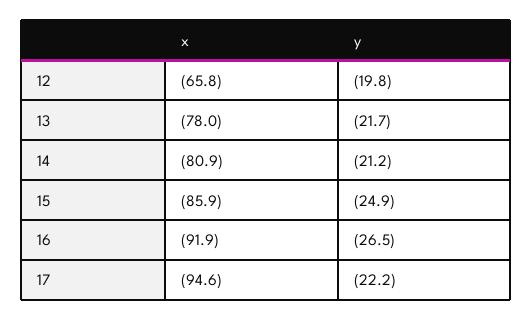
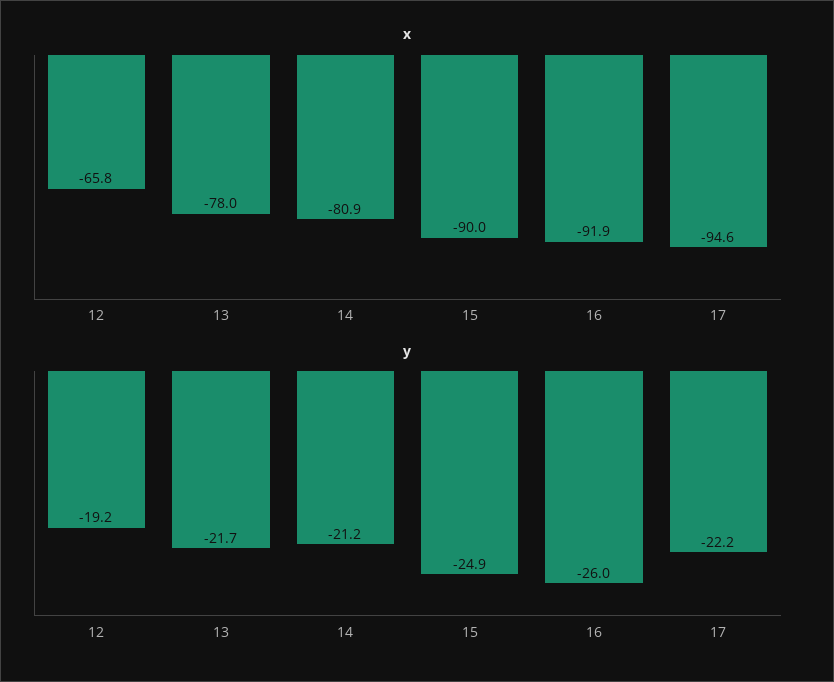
  {
    "x": {
      "12": -65.8,
      "13": -78,
      "14": -80.9,
-     "15": -85.9,
+     "15": -90,
      "16": -91.9,
      "17": -94.6
    },
    "y": {
-     "12": -19.8,
+     "12": -19.2,
      "13": -21.7,
      "14": -21.2,
      "15": -24.9,
-     "16": -26.5,
+     "16": -26,
      "17": -22.2
    }
  }

